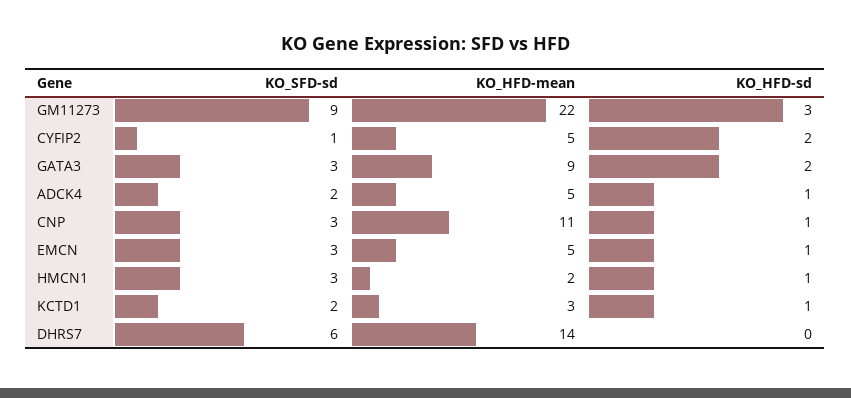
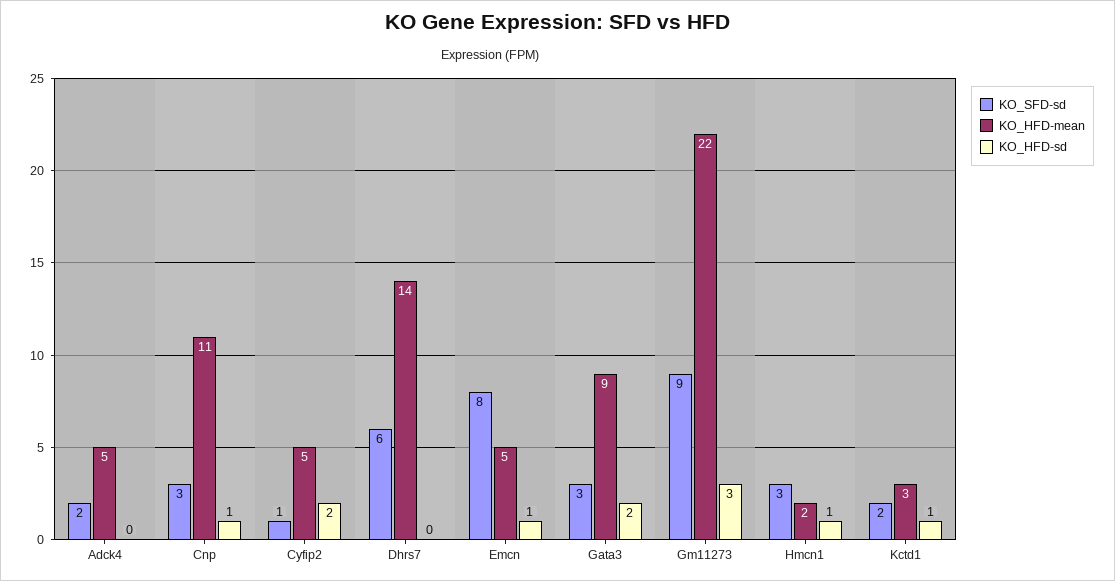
  {
    "KO_SFD-sd": {
      "GM11273": 9,
      "CYFIP2": 1,
      "GATA3": 3,
      "ADCK4": 2,
      "CNP": 3,
-     "EMCN": 3,
+     "EMCN": 8,
      "HMCN1": 3,
      "KCTD1": 2,
      "DHRS7": 6
    },
    "KO_HFD-mean": {
      "GM11273": 22,
      "CYFIP2": 5,
      "GATA3": 9,
      "ADCK4": 5,
      "CNP": 11,
      "EMCN": 5,
      "HMCN1": 2,
      "KCTD1": 3,
      "DHRS7": 14
    },
    "KO_HFD-sd": {
      "GM11273": 3,
      "CYFIP2": 2,
      "GATA3": 2,
-     "ADCK4": 1,
+     "ADCK4": 0,
      "CNP": 1,
      "EMCN": 1,
      "HMCN1": 1,
      "KCTD1": 1,
      "DHRS7": 0
    }
  }

